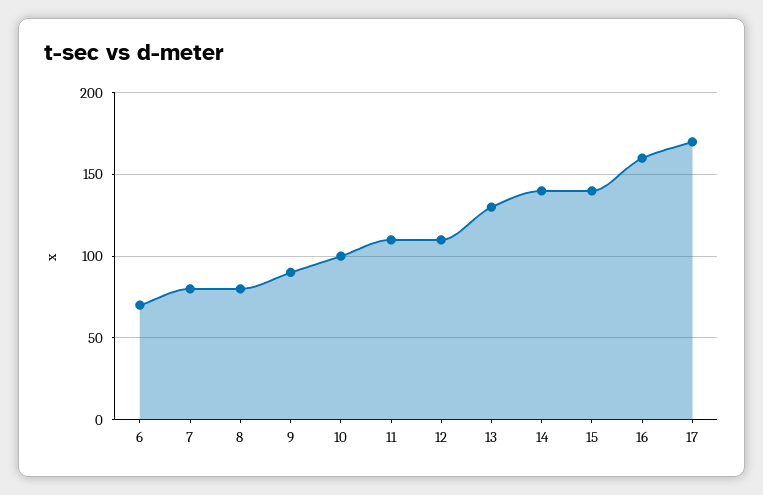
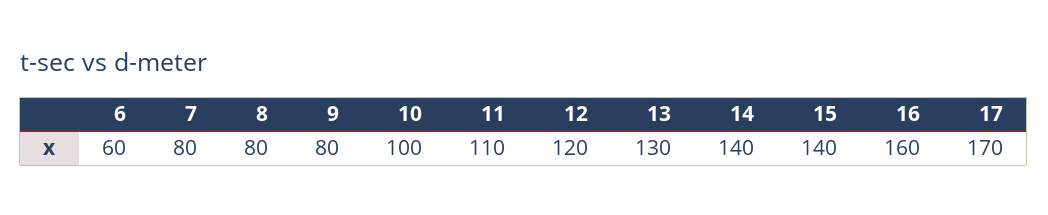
  {
-   "6": 70,
+   "6": 60,
    "7": 80,
    "8": 80,
-   "9": 90,
+   "9": 80,
    "10": 100,
    "11": 110,
-   "12": 110,
+   "12": 120,
    "13": 130,
    "14": 140,
    "15": 140,
    "16": 160,
    "17": 170
  }

